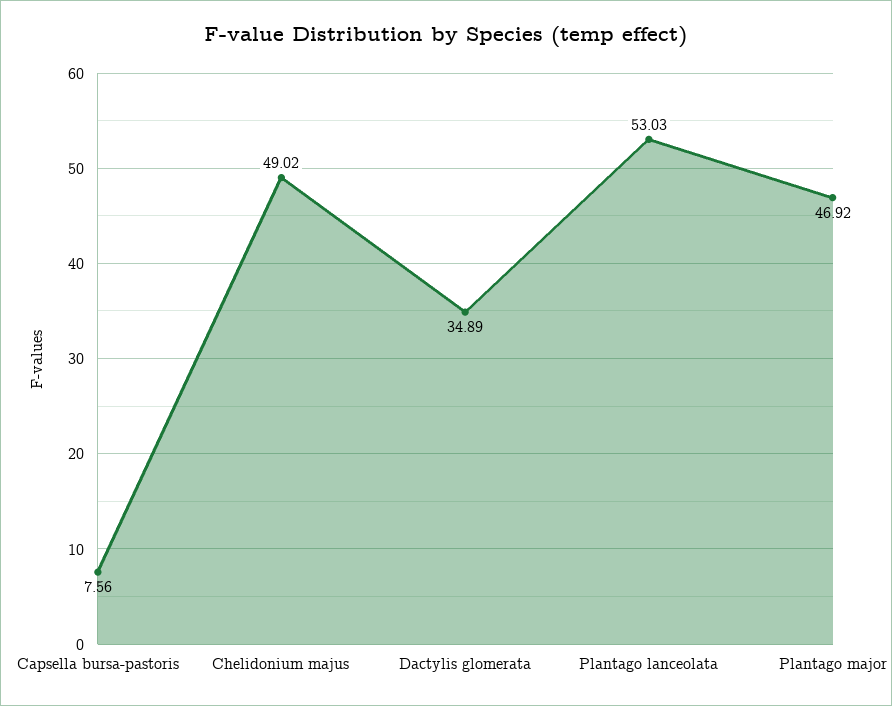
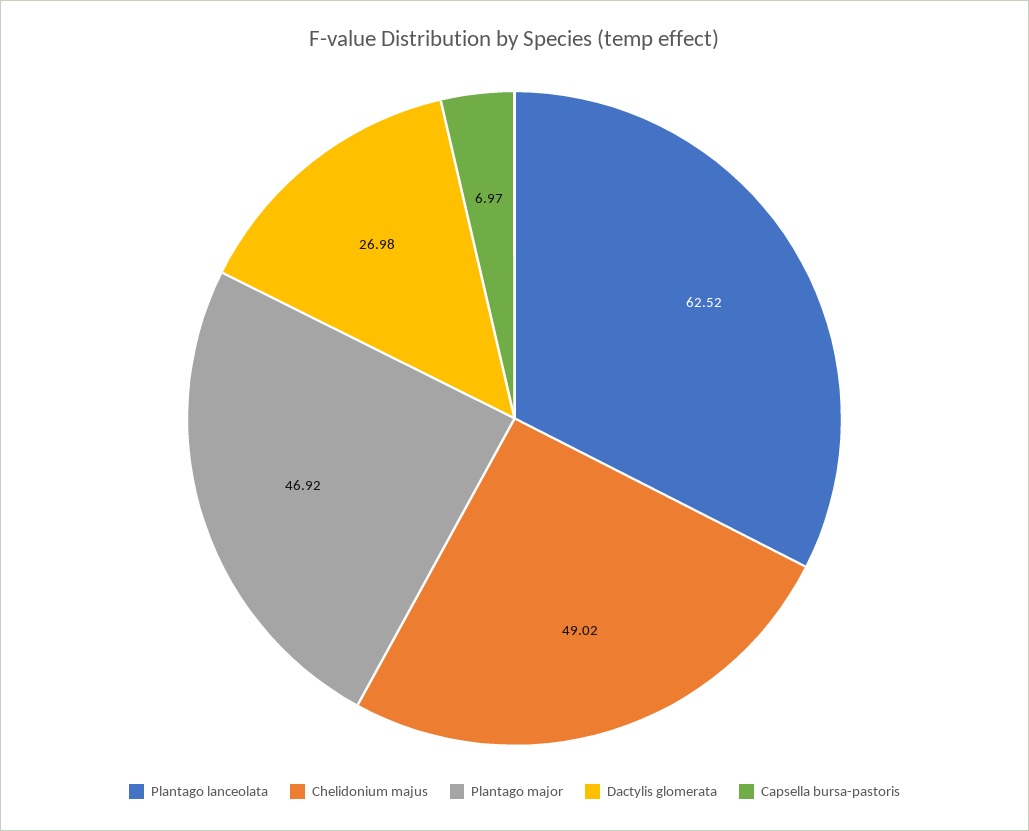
  {
-   "Capsella bursa-pastoris": 7.56,
+   "Capsella bursa-pastoris": 6.97,
    "Chelidonium majus": 49.02,
-   "Dactylis glomerata": 34.89,
+   "Dactylis glomerata": 26.98,
-   "Plantago lanceolata": 53.03,
+   "Plantago lanceolata": 62.52,
    "Plantago major": 46.92
  }

